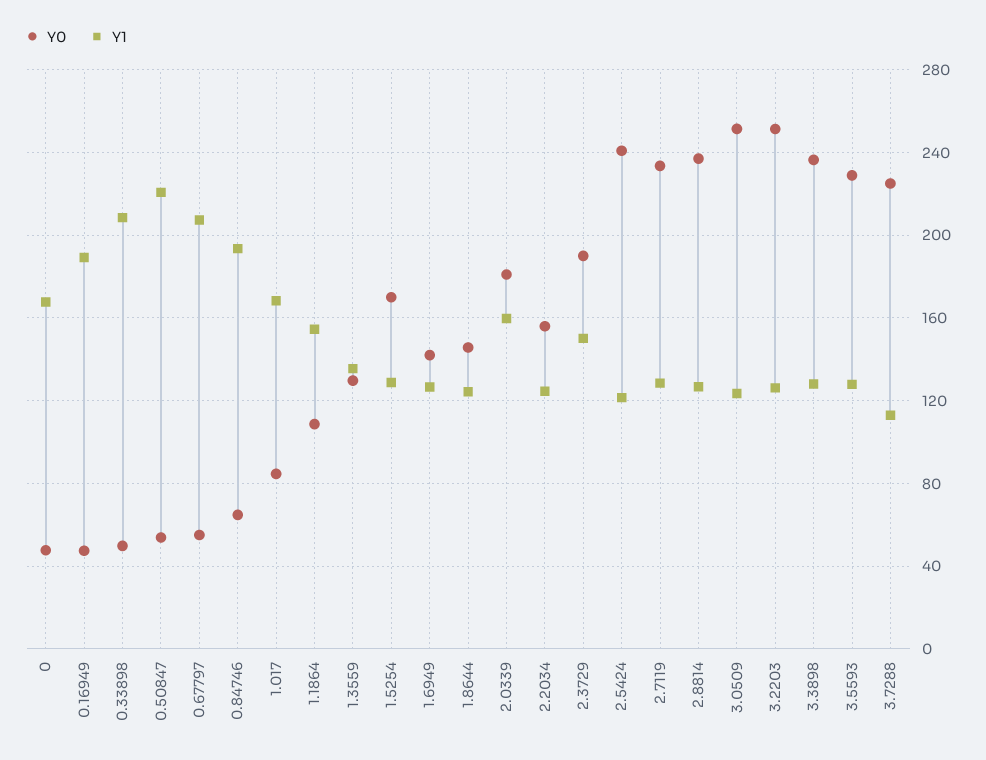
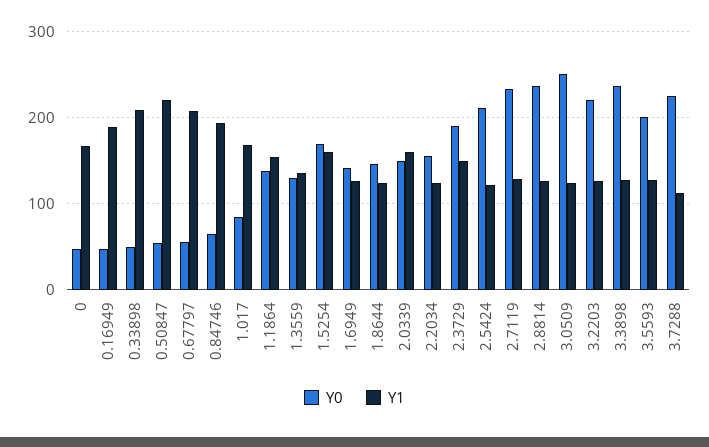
  {
    "Y0": {
      "0": 50,
      "0.16949": 50,
      "0.33898": 50,
      "0.50847": 55,
      "0.67797": 55,
      "0.84746": 65,
      "1.017": 85,
-     "1.1864": 110,
+     "1.1864": 140,
      "1.3559": 130,
      "1.5254": 170,
      "1.6949": 140,
      "1.8644": 145,
-     "2.0339": 180,
+     "2.0339": 150,
      "2.2034": 155,
      "2.3729": 190,
-     "2.5424": 240,
+     "2.5424": 210,
      "2.7119": 235,
      "2.8814": 235,
      "3.0509": 250,
-     "3.2203": 250,
+     "3.2203": 220,
      "3.3898": 235,
-     "3.5593": 230,
+     "3.5593": 200,
      "3.7288": 225
    },
    "Y1": {
      "0": 170,
      "0.16949": 190,
      "0.33898": 210,
      "0.50847": 220,
      "0.67797": 205,
      "0.84746": 195,
      "1.017": 170,
      "1.1864": 155,
      "1.3559": 135,
-     "1.5254": 130,
+     "1.5254": 160,
      "1.6949": 125,
      "1.8644": 125,
      "2.0339": 160,
      "2.2034": 125,
      "2.3729": 150,
      "2.5424": 120,
      "2.7119": 130,
      "2.8814": 125,
      "3.0509": 125,
      "3.2203": 125,
      "3.3898": 130,
      "3.5593": 130,
      "3.7288": 115
    }
  }

